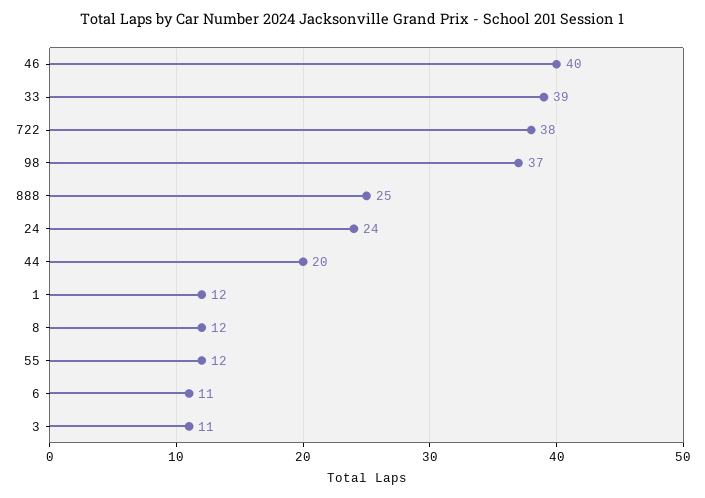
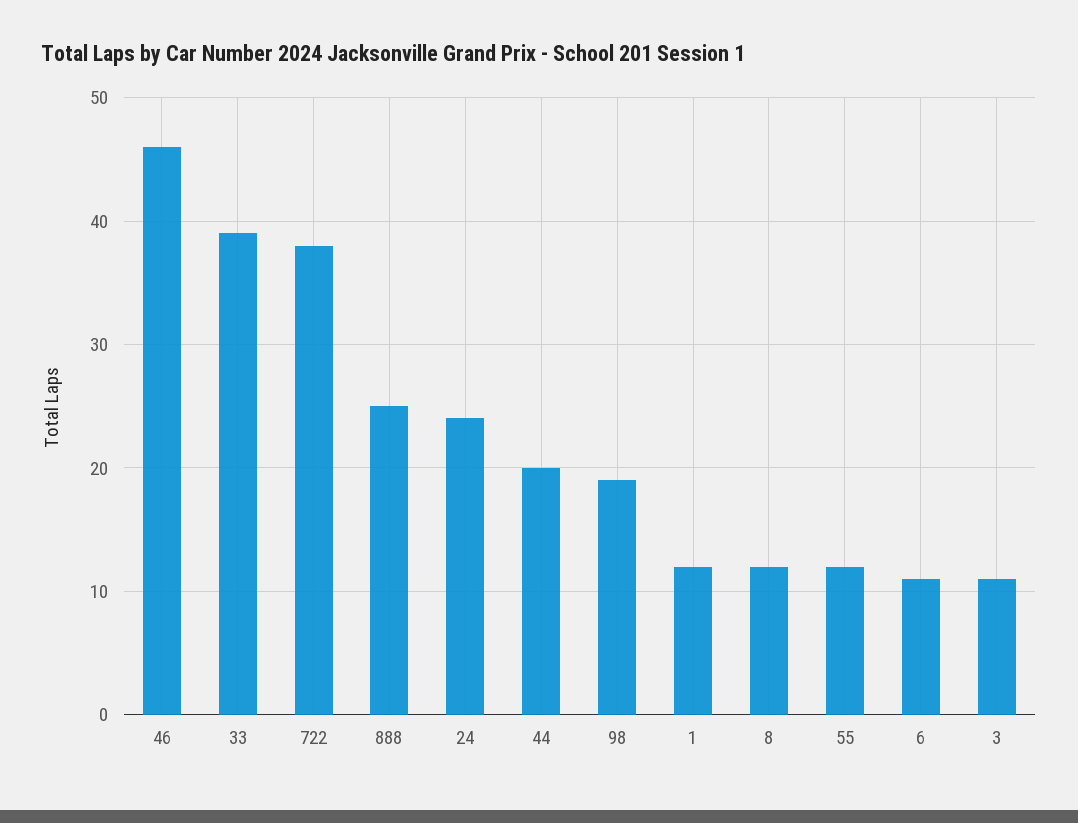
  {
-   "46": 40,
+   "46": 46,
    "33": 39,
    "722": 38,
-   "98": 37,
+   "98": 19,
    "888": 25,
    "24": 24,
    "44": 20,
    "1": 12,
    "8": 12,
    "55": 12,
    "6": 11,
    "3": 11
  }

